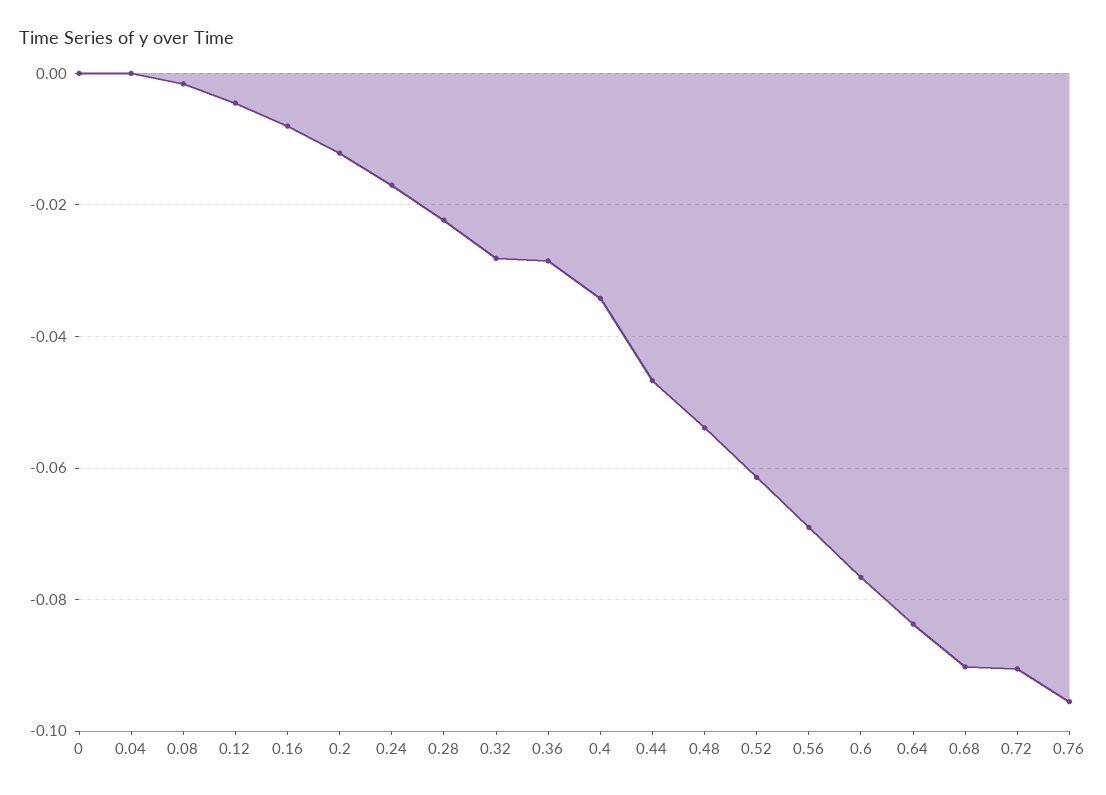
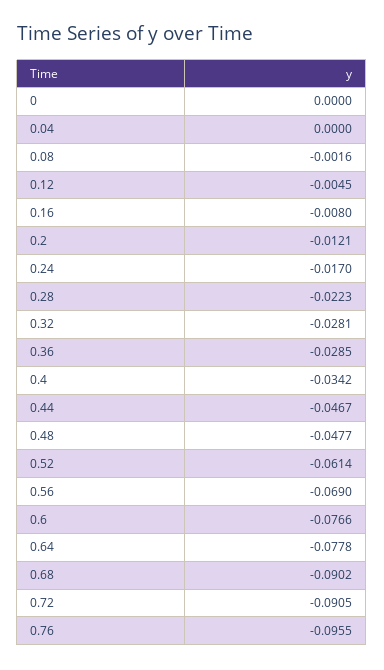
  {
    "0": 0,
    "0.04": 0,
    "0.08": -0.0016,
    "0.12": -0.0045,
    "0.16": -0.008,
    "0.2": -0.0121,
    "0.24": -0.017,
    "0.28": -0.0223,
    "0.32": -0.0281,
    "0.36": -0.0285,
    "0.4": -0.0342,
    "0.44": -0.0467,
-   "0.48": -0.054,
+   "0.48": -0.0477,
    "0.52": -0.0614,
    "0.56": -0.069,
    "0.6": -0.0766,
-   "0.64": -0.084,
+   "0.64": -0.0778,
    "0.68": -0.0902,
    "0.72": -0.0905,
    "0.76": -0.0955
  }

